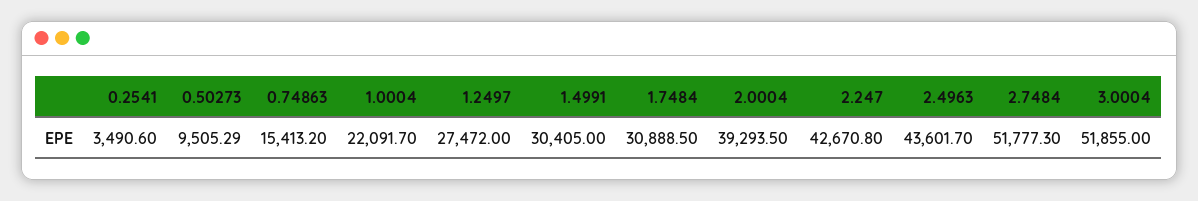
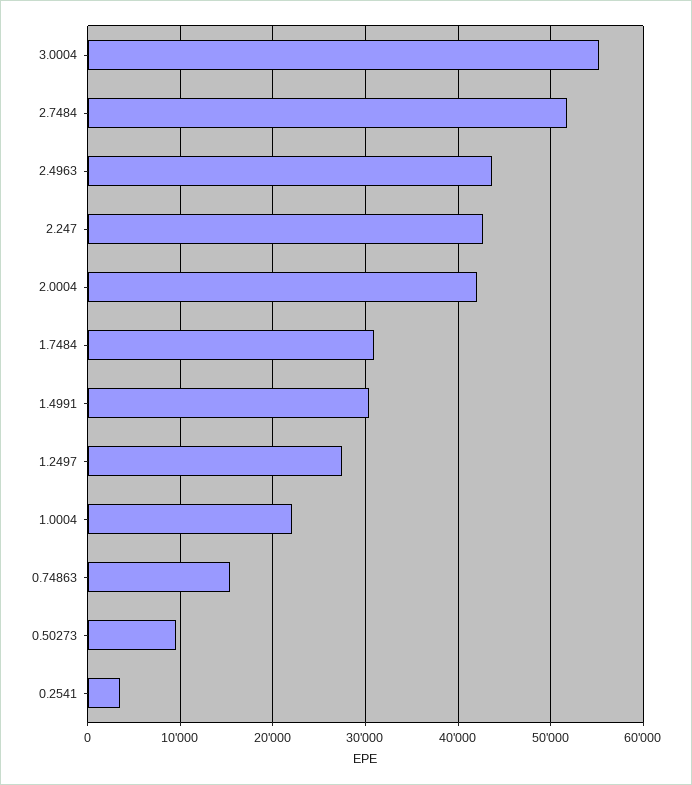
  {
    "0.2541": 3490.6,
    "0.50273": 9505.29,
    "0.74863": 15413.2,
    "1.0004": 22091.7,
    "1.2497": 27472,
    "1.4991": 30405,
    "1.7484": 30888.5,
-   "2.0004": 39293.5,
+   "2.0004": 42000,
    "2.247": 42670.8,
    "2.4963": 43601.7,
    "2.7484": 51777.3,
-   "3.0004": 51855
+   "3.0004": 55000
  }

